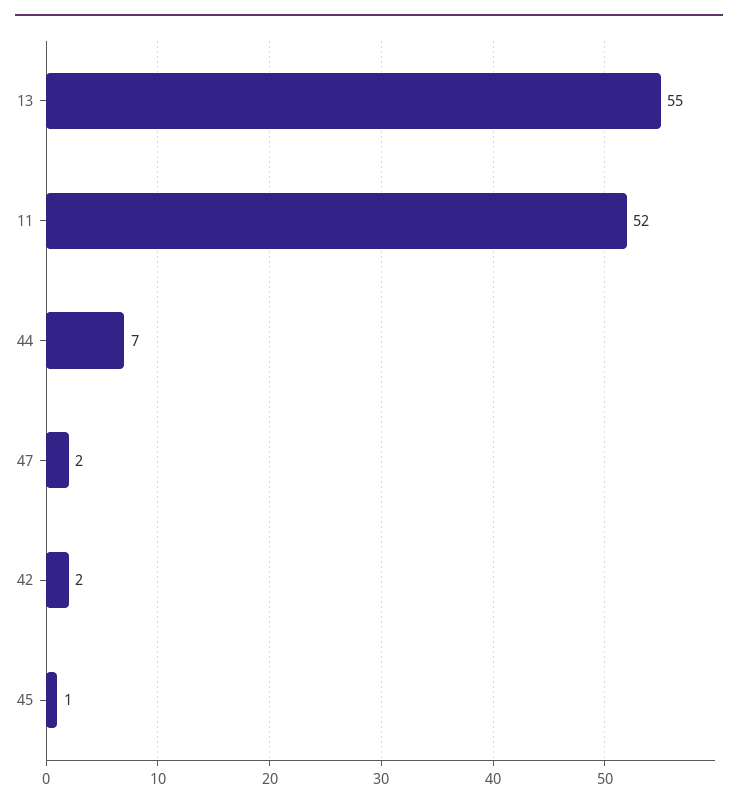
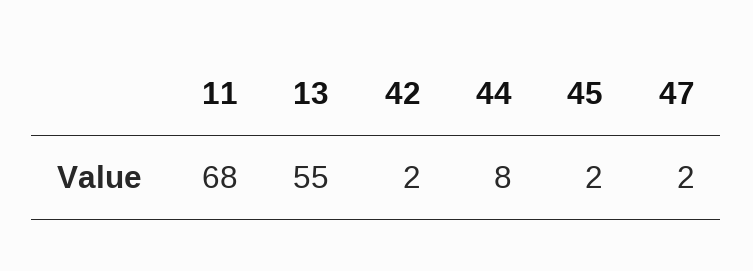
  {
    "13": 55,
-   "11": 52,
+   "11": 68,
-   "44": 7,
+   "44": 8,
    "47": 2,
    "42": 2,
-   "45": 1
+   "45": 2
  }

